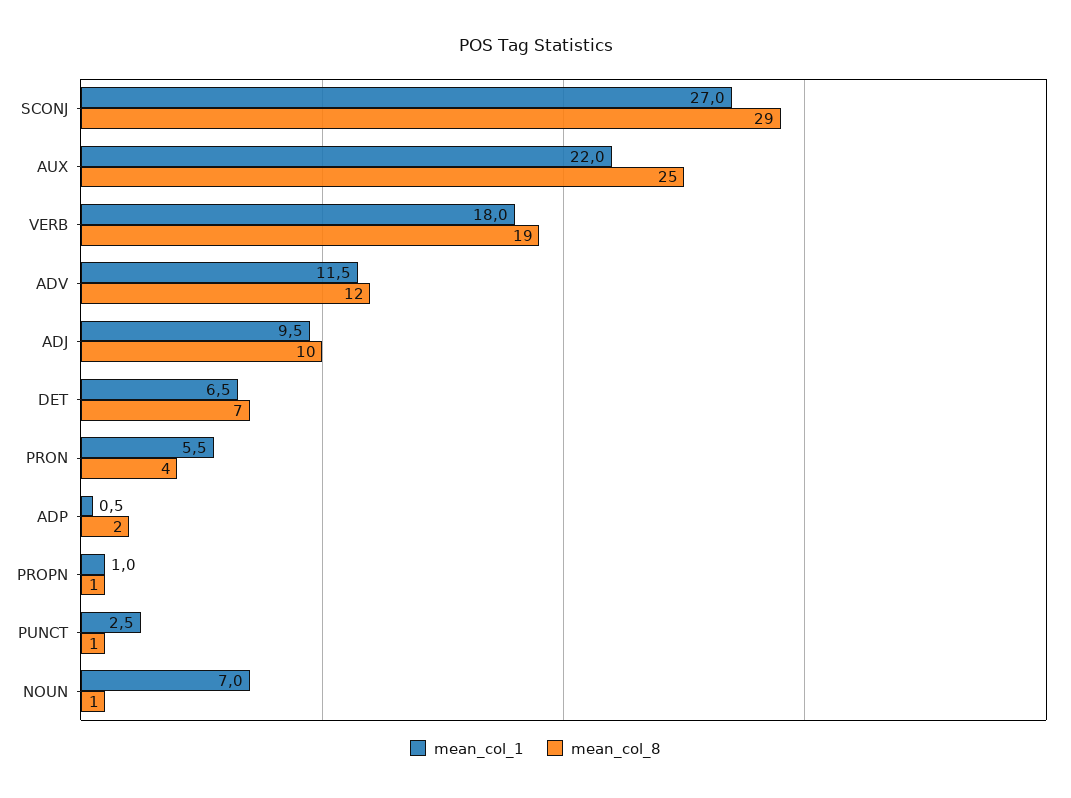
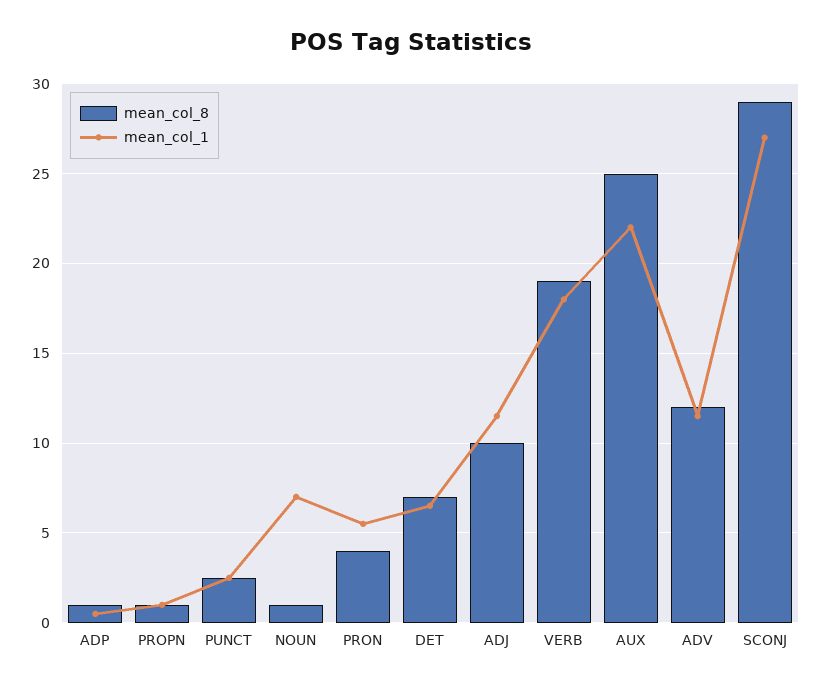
  {
    "mean_col_1": {
      "SCONJ": 27,
      "AUX": 22,
      "VERB": 18,
      "ADV": 11.5,
-     "ADJ": 9.5,
+     "ADJ": 11.5,
      "DET": 6.5,
      "PRON": 5.5,
      "ADP": 0.5,
      "PROPN": 1,
      "PUNCT": 2.5,
      "NOUN": 7
    },
    "mean_col_8": {
      "SCONJ": 29,
      "AUX": 25,
      "VERB": 19,
      "ADV": 12,
      "ADJ": 10,
      "DET": 7,
      "PRON": 4,
-     "ADP": 2,
+     "ADP": 1,
      "PROPN": 1,
-     "PUNCT": 1,
+     "PUNCT": 2.5,
      "NOUN": 1
    }
  }

